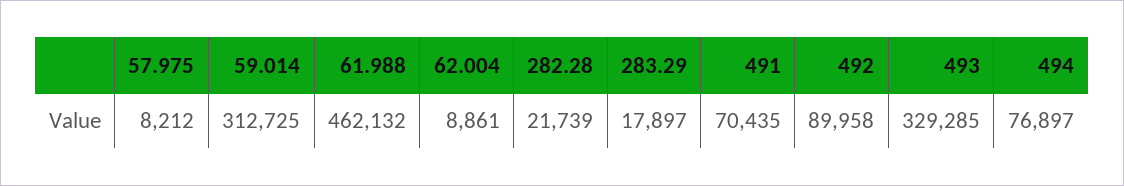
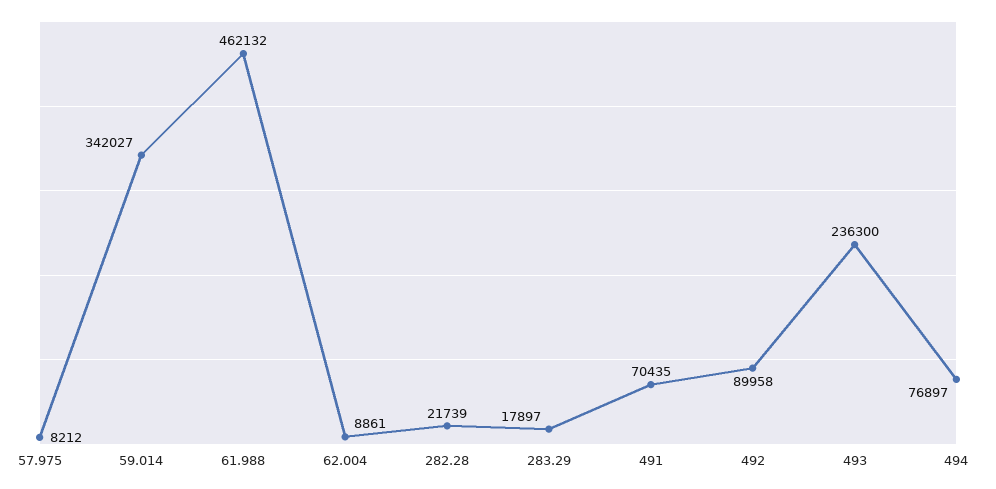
  {
    "57.975": 8212,
-   "59.014": 312725,
+   "59.014": 342027,
    "61.988": 462132,
    "62.004": 8861,
    "282.28": 21739,
    "283.29": 17897,
    "491": 70435,
    "492": 89958,
-   "493": 329285,
+   "493": 236300,
    "494": 76897
  }

